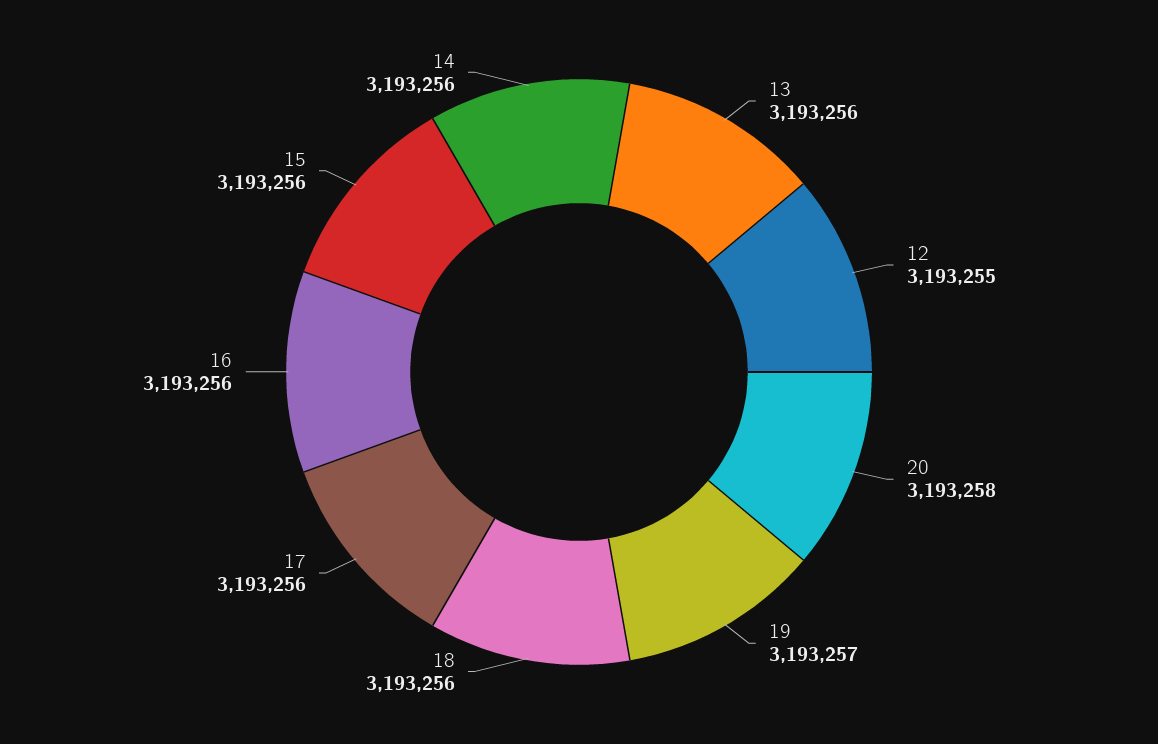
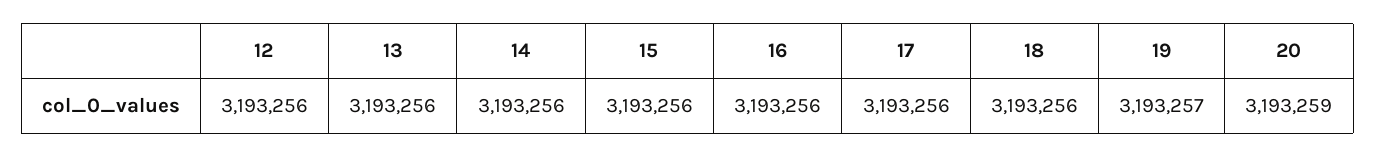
  {
    "13": 3193256,
-   "12": 3193255,
+   "12": 3193256,
-   "20": 3193258,
+   "20": 3193259,
    "19": 3193257,
    "18": 3193256,
    "17": 3193256,
    "16": 3193256,
    "15": 3193256,
    "14": 3193256
  }

